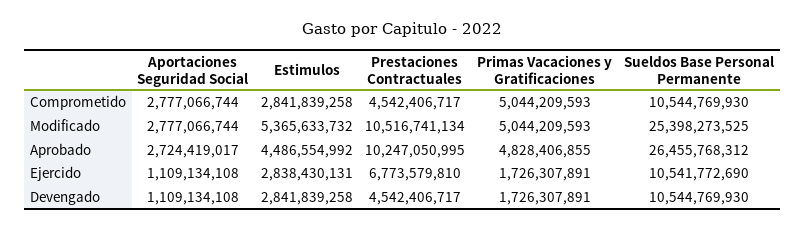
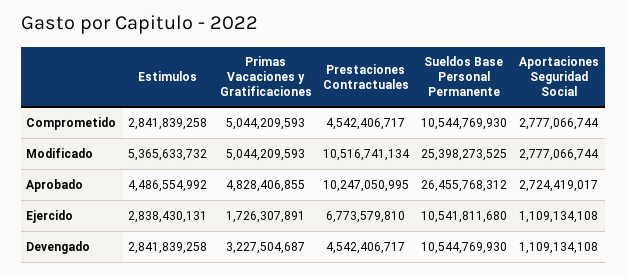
  {
    "Aportaciones Seguridad Social": {
      "Comprometido": 2777066744,
      "Modificado": 2777066744,
      "Aprobado": 2724419017,
      "Ejercido": 1109134108,
      "Devengado": 1109134108
    },
    "Estimulos": {
      "Comprometido": 2841839258,
      "Modificado": 5365633732,
      "Aprobado": 4486554992,
      "Ejercido": 2838430131,
      "Devengado": 2841839258
    },
    "Prestaciones Contractuales": {
      "Comprometido": 4542406717,
      "Modificado": 10516741134,
      "Aprobado": 10247050995,
      "Ejercido": 6773579810,
      "Devengado": 4542406717
    },
    "Primas Vacaciones y Gratificaciones": {
      "Comprometido": 5044209593,
      "Modificado": 5044209593,
      "Aprobado": 4828406855,
      "Ejercido": 1726307891,
-     "Devengado": 1726307891
+     "Devengado": 3227504687
    },
    "Sueldos Base Personal Permanente": {
      "Comprometido": 10544769930,
      "Modificado": 25398273525,
      "Aprobado": 26455768312,
-     "Ejercido": 10541772690,
+     "Ejercido": 10541811680,
      "Devengado": 10544769930
    }
  }

